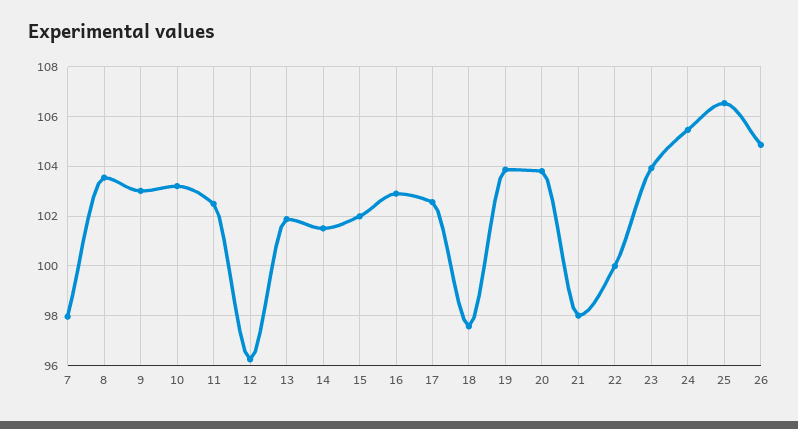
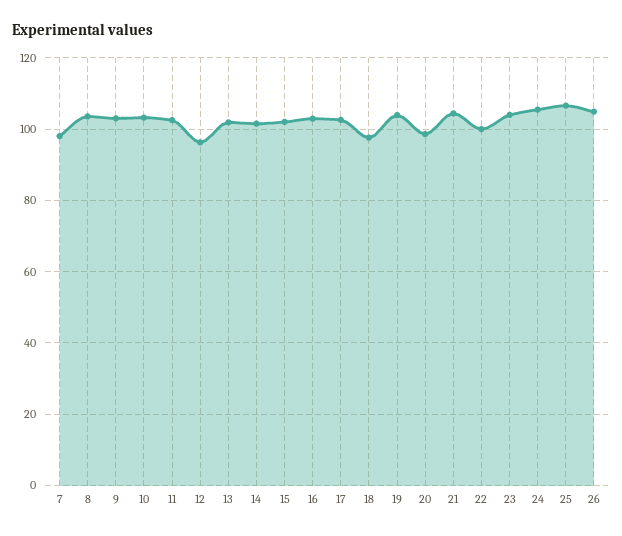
  {
    "7": 98,
    "8": 103.5,
    "9": 103,
    "10": 103.25,
    "11": 102.5,
    "12": 96.25,
    "13": 102,
    "14": 101.5,
    "15": 102,
    "16": 103,
    "17": 102.5,
    "18": 97.5,
    "19": 103.75,
-   "20": 103.75,
+   "20": 98,
-   "21": 98,
+   "21": 104,
    "22": 100,
    "23": 104,
    "24": 105.5,
    "25": 106.5,
    "26": 104.75
  }

